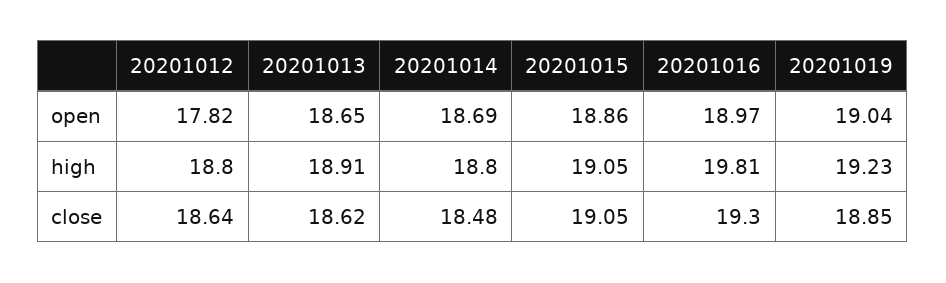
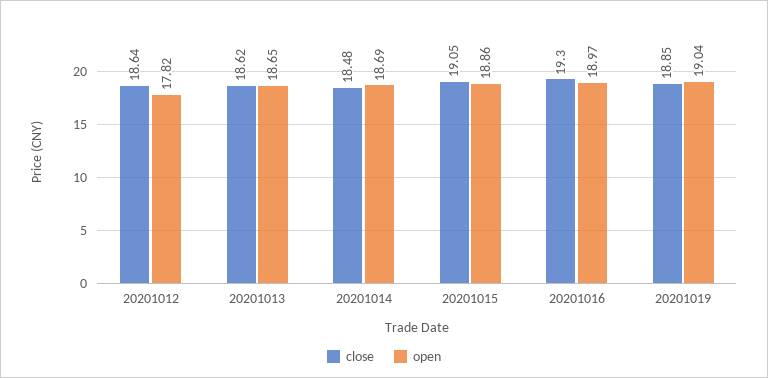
  {
    "open": {
      "20201012": 17.82,
      "20201013": 18.65,
      "20201014": 18.69,
      "20201015": 18.86,
      "20201016": 18.97,
      "20201019": 19.04
    },
-   "high": {
-     "20201012": 18.8,
-     "20201013": 18.91,
-     "20201014": 18.8,
-     "20201015": 19.05,
-     "20201016": 19.81,
-     "20201019": 19.23
-   },
    "close": {
      "20201012": 18.64,
      "20201013": 18.62,
      "20201014": 18.48,
      "20201015": 19.05,
      "20201016": 19.3,
      "20201019": 18.85
    }
  }

